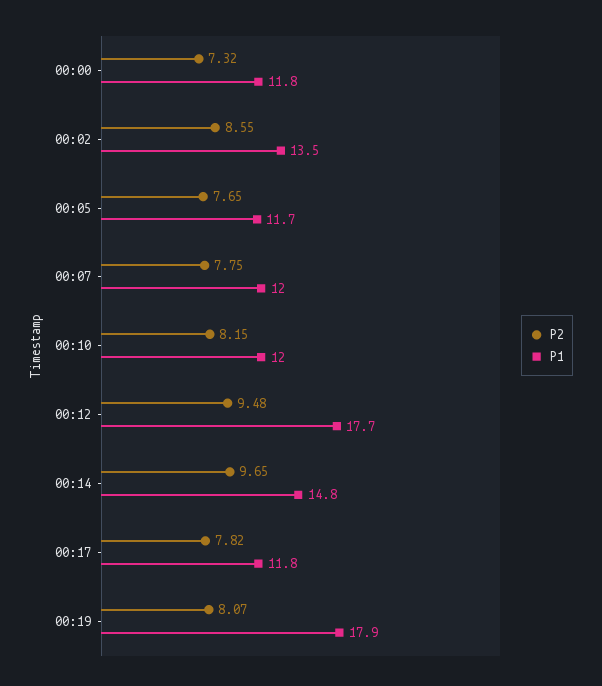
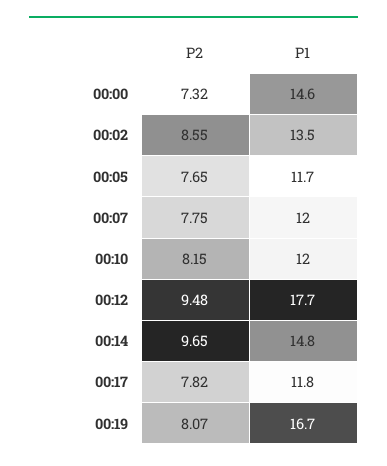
  {
    "P2": {
      "00:00": 7.32,
      "00:02": 8.55,
      "00:05": 7.65,
      "00:07": 7.75,
      "00:10": 8.15,
      "00:12": 9.48,
      "00:14": 9.65,
      "00:17": 7.82,
      "00:19": 8.07
    },
    "P1": {
-     "00:00": 11.8,
+     "00:00": 14.6,
      "00:02": 13.5,
      "00:05": 11.7,
      "00:07": 12,
      "00:10": 12,
      "00:12": 17.7,
      "00:14": 14.8,
      "00:17": 11.8,
-     "00:19": 17.9
+     "00:19": 16.7
    }
  }

